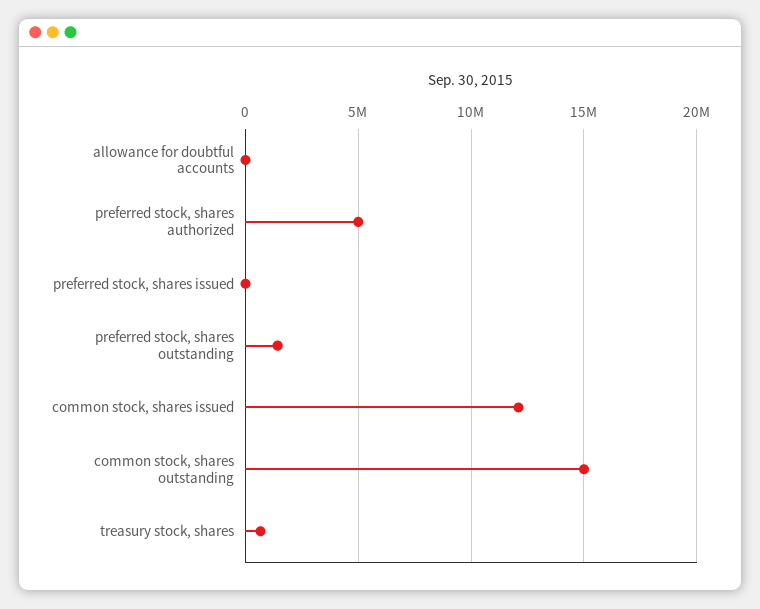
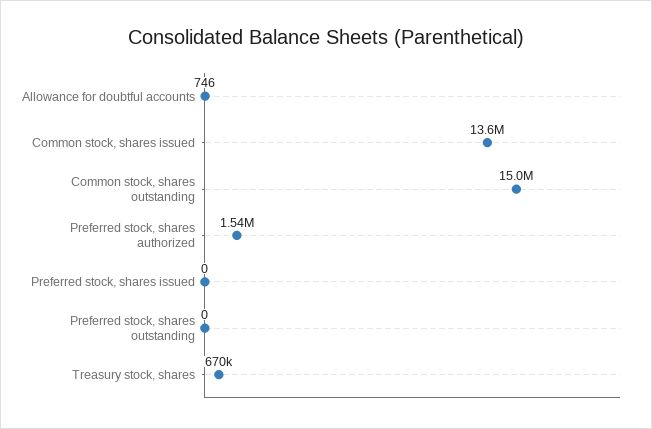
  {
    "allowance for doubtful accounts": 746,
-   "preferred stock, shares authorized": 5000000,
+   "preferred stock, shares authorized": 1540000,
    "preferred stock, shares issued": 0,
-   "preferred stock, shares outstanding": 1500000,
+   "preferred stock, shares outstanding": 0,
-   "common stock, shares issued": 12000000,
+   "common stock, shares issued": 13600000,
    "common stock, shares outstanding": 15000000,
    "treasury stock, shares": 670000
  }

